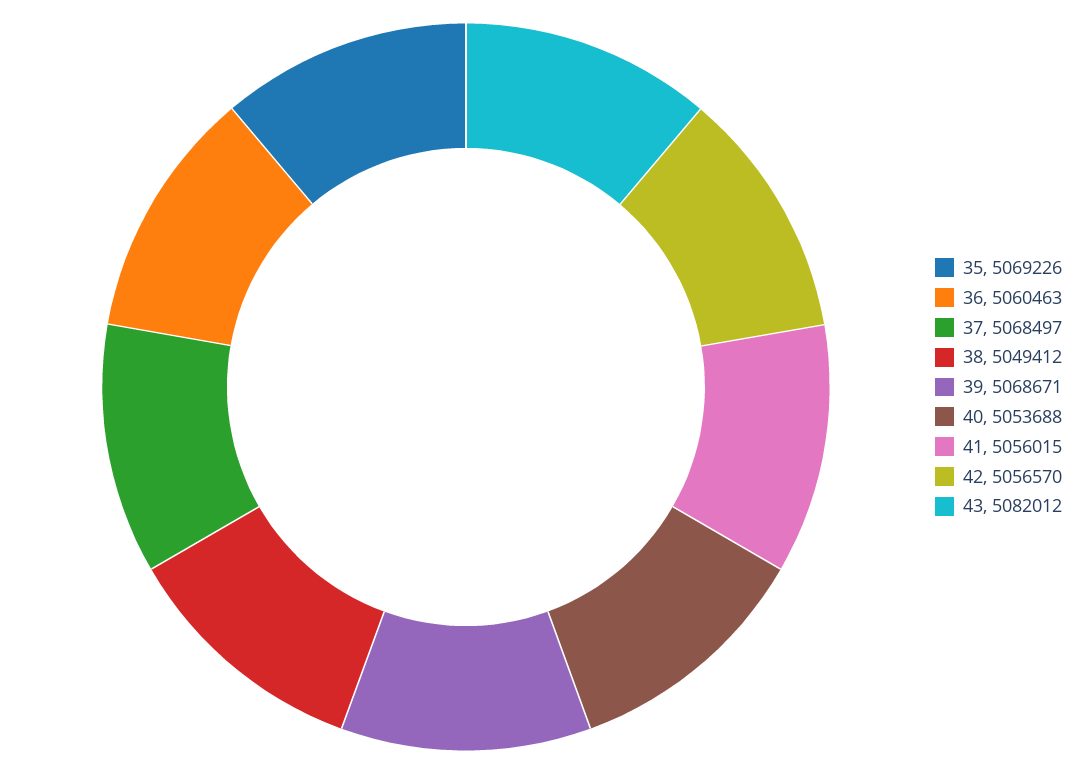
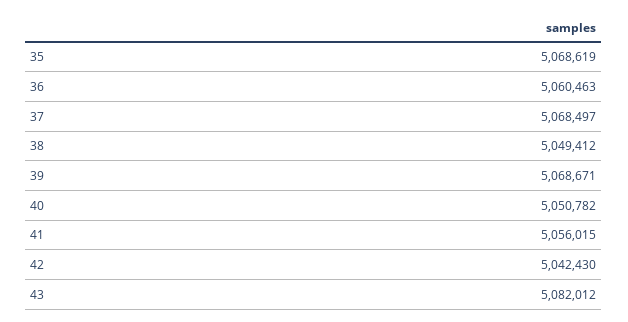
  {
-   "35": 5069226,
+   "35": 5068619,
    "36": 5060463,
    "37": 5068497,
    "38": 5049412,
    "39": 5068671,
-   "40": 5053688,
+   "40": 5050782,
    "41": 5056015,
-   "42": 5056570,
+   "42": 5042430,
    "43": 5082012
  }

